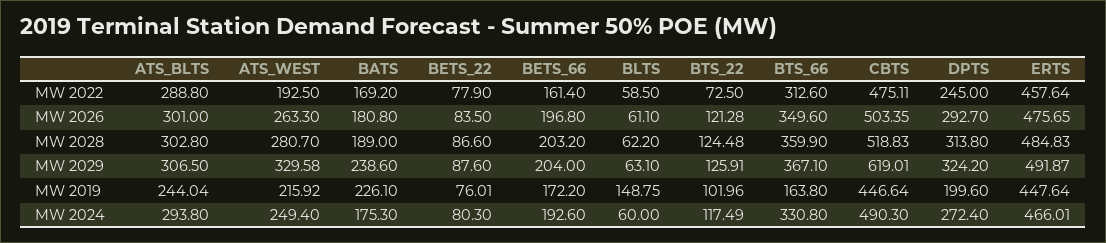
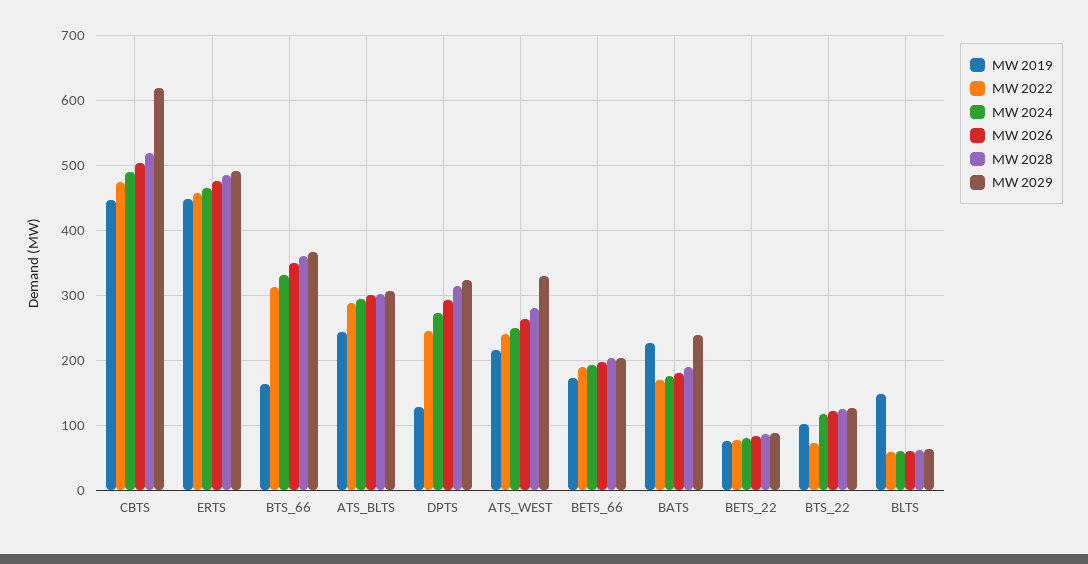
  {
    "MW 2022": {
      "ATS_BLTS": 288.8,
-     "ATS_WEST": 192.5,
+     "ATS_WEST": 240,
      "BATS": 169.2,
      "BETS_22": 77.9,
-     "BETS_66": 161.4,
+     "BETS_66": 190,
      "BLTS": 58.5,
      "BTS_22": 72.5,
      "BTS_66": 312.6,
      "CBTS": 475.11,
      "DPTS": 245,
      "ERTS": 457.64
    },
    "MW 2026": {
      "ATS_BLTS": 301,
      "ATS_WEST": 263.3,
      "BATS": 180.8,
      "BETS_22": 83.5,
      "BETS_66": 196.8,
      "BLTS": 61.1,
      "BTS_22": 121.28,
      "BTS_66": 349.6,
      "CBTS": 503.35,
      "DPTS": 292.7,
      "ERTS": 475.65
    },
    "MW 2028": {
      "ATS_BLTS": 302.8,
      "ATS_WEST": 280.7,
      "BATS": 189,
      "BETS_22": 86.6,
      "BETS_66": 203.2,
      "BLTS": 62.2,
      "BTS_22": 124.48,
      "BTS_66": 359.9,
      "CBTS": 518.83,
      "DPTS": 313.8,
      "ERTS": 484.83
    },
    "MW 2029": {
      "ATS_BLTS": 306.5,
      "ATS_WEST": 329.58,
      "BATS": 238.6,
      "BETS_22": 87.6,
      "BETS_66": 204,
      "BLTS": 63.1,
      "BTS_22": 125.91,
      "BTS_66": 367.1,
      "CBTS": 619.01,
      "DPTS": 324.2,
      "ERTS": 491.87
    },
    "MW 2019": {
      "ATS_BLTS": 244.04,
      "ATS_WEST": 215.92,
      "BATS": 226.1,
      "BETS_22": 76.01,
      "BETS_66": 172.2,
      "BLTS": 148.75,
      "BTS_22": 101.96,
      "BTS_66": 163.8,
      "CBTS": 446.64,
-     "DPTS": 199.6,
+     "DPTS": 130,
      "ERTS": 447.64
    },
    "MW 2024": {
      "ATS_BLTS": 293.8,
      "ATS_WEST": 249.4,
      "BATS": 175.3,
      "BETS_22": 80.3,
      "BETS_66": 192.6,
      "BLTS": 60,
      "BTS_22": 117.49,
      "BTS_66": 330.8,
      "CBTS": 490.3,
      "DPTS": 272.4,
      "ERTS": 466.01
    }
  }

